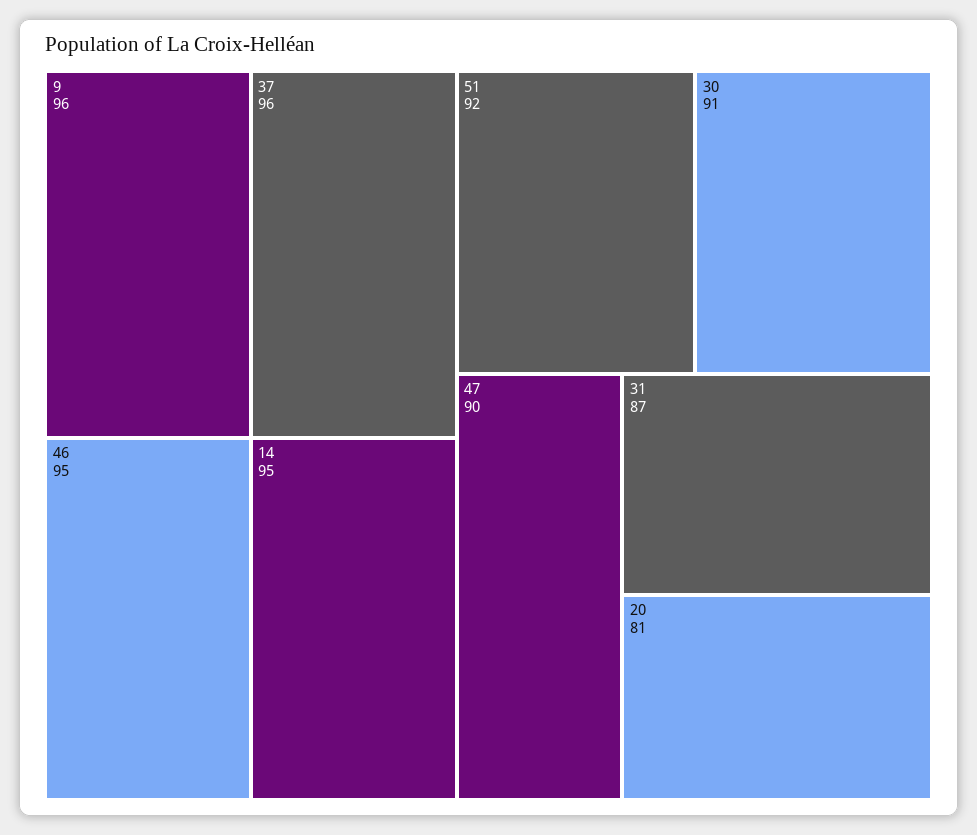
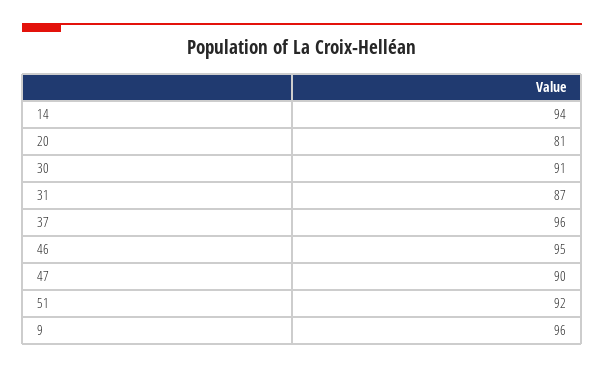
  {
    "9": 96,
    "37": 96,
    "46": 95,
-   "14": 95,
+   "14": 94,
    "51": 92,
    "30": 91,
    "47": 90,
    "31": 87,
    "20": 81
  }

